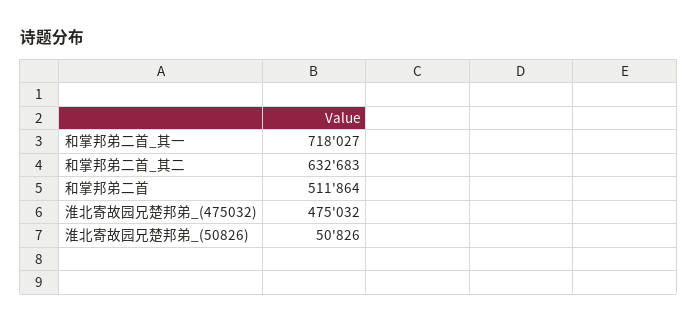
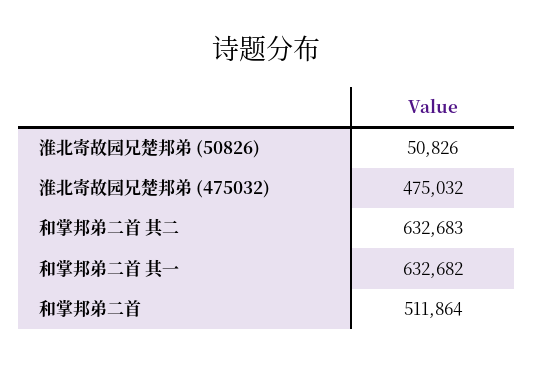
  {
-   "和掌邦弟二首_其一": 718027,
+   "和掌邦弟二首_其一": 632682,
    "和掌邦弟二首_其二": 632683,
    "和掌邦弟二首": 511864,
    "淮北寄故园兄楚邦弟_(475032)": 475032,
    "淮北寄故园兄楚邦弟_(50826)": 50826
  }

